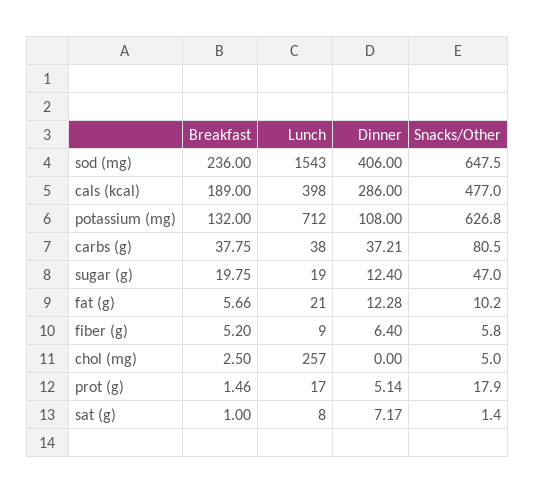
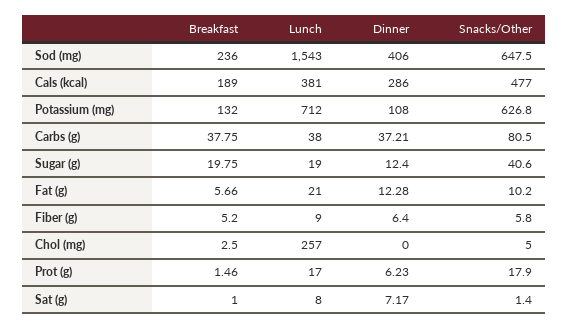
  {
    "Breakfast": {
      "sod (mg)": 236,
      "cals (kcal)": 189,
      "potassium (mg)": 132,
      "carbs (g)": 37.75,
      "sugar (g)": 19.75,
      "fat (g)": 5.66,
      "fiber (g)": 5.2,
      "chol (mg)": 2.5,
      "prot (g)": 1.46,
      "sat (g)": 1
    },
    "Lunch": {
      "sod (mg)": 1543,
-     "cals (kcal)": 398,
+     "cals (kcal)": 381,
      "potassium (mg)": 712,
      "carbs (g)": 38,
      "sugar (g)": 19,
      "fat (g)": 21,
      "fiber (g)": 9,
      "chol (mg)": 257,
      "prot (g)": 17,
      "sat (g)": 8
    },
    "Dinner": {
      "sod (mg)": 406,
      "cals (kcal)": 286,
      "potassium (mg)": 108,
      "carbs (g)": 37.21,
      "sugar (g)": 12.4,
      "fat (g)": 12.28,
      "fiber (g)": 6.4,
      "chol (mg)": 0,
-     "prot (g)": 5.14,
+     "prot (g)": 6.23,
      "sat (g)": 7.17
    },
    "Snacks/Other": {
      "sod (mg)": 647.5,
      "cals (kcal)": 477,
      "potassium (mg)": 626.8,
      "carbs (g)": 80.5,
-     "sugar (g)": 47,
+     "sugar (g)": 40.6,
      "fat (g)": 10.2,
      "fiber (g)": 5.8,
      "chol (mg)": 5,
      "prot (g)": 17.9,
      "sat (g)": 1.4
    }
  }

